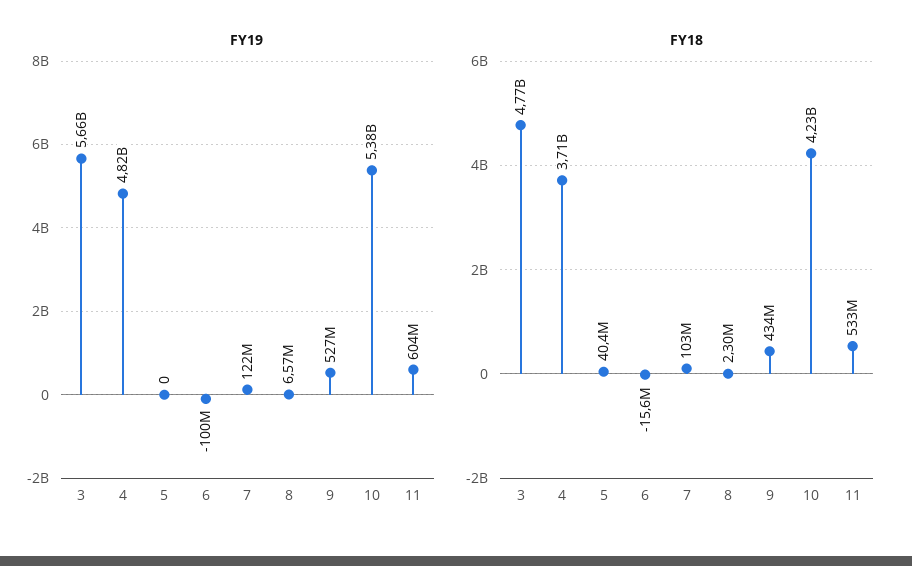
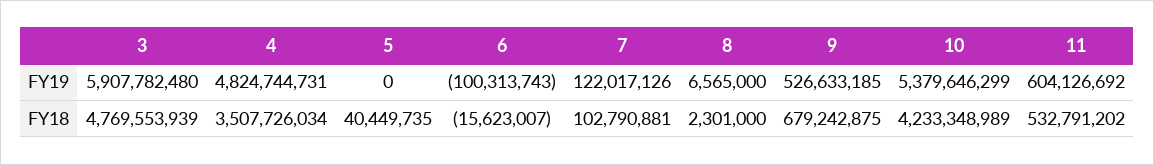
  {
    "FY19": {
-     "3": 5660000000,
+     "3": 5907782480,
      "4": 4824744731,
      "5": 0,
      "6": -100313743,
      "7": 122017126,
      "8": 6565000,
      "9": 526633185,
      "10": 5379646299,
      "11": 604126692
    },
    "FY18": {
      "3": 4769553939,
-     "4": 3710000000,
+     "4": 3507726034,
      "5": 40449735,
      "6": -15623007,
      "7": 102790881,
      "8": 2301000,
-     "9": 434000000,
+     "9": 679242875,
      "10": 4233348989,
      "11": 532791202
    }
  }

